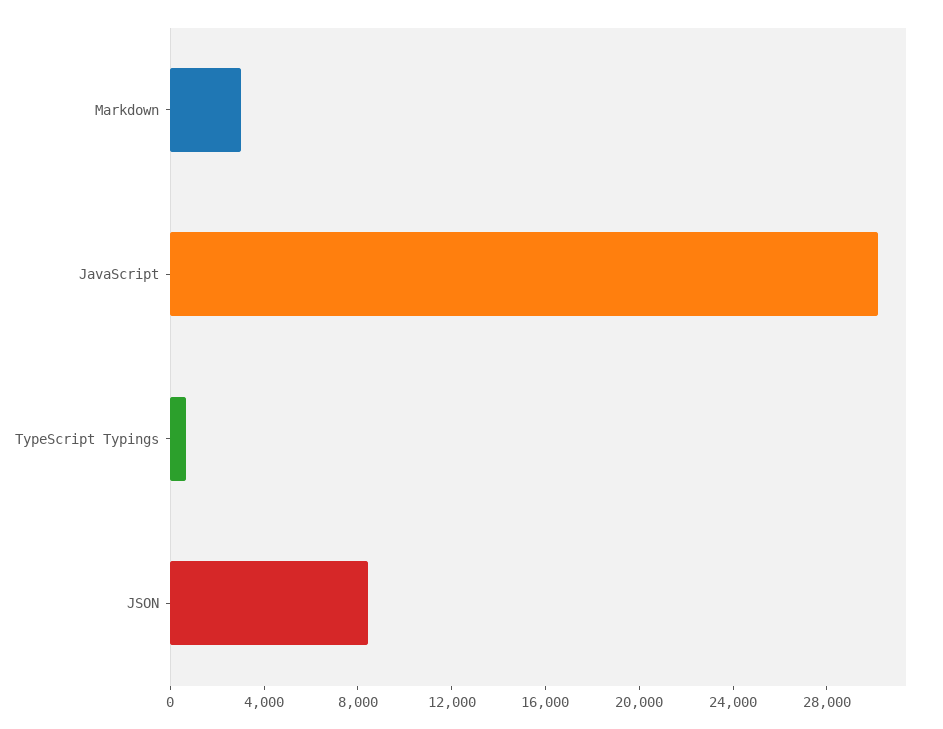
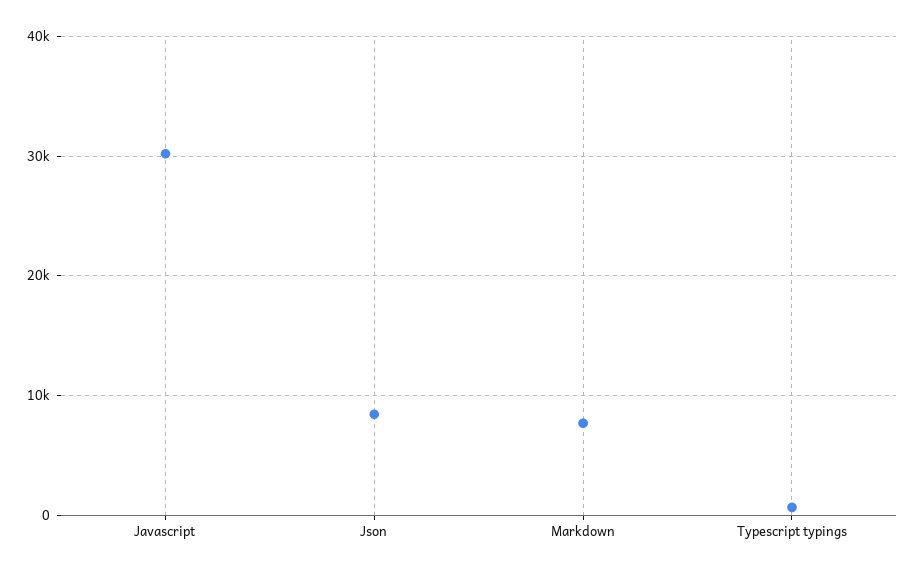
  {
-   "Markdown": 3000,
+   "Markdown": 8000,
    "JavaScript": 30000,
    "TypeScript Typings": 1000,
    "JSON": 8000
  }

